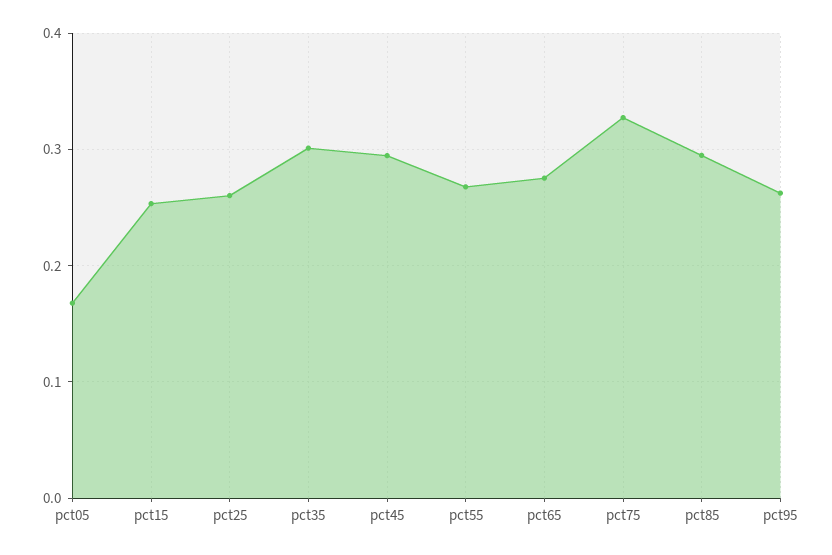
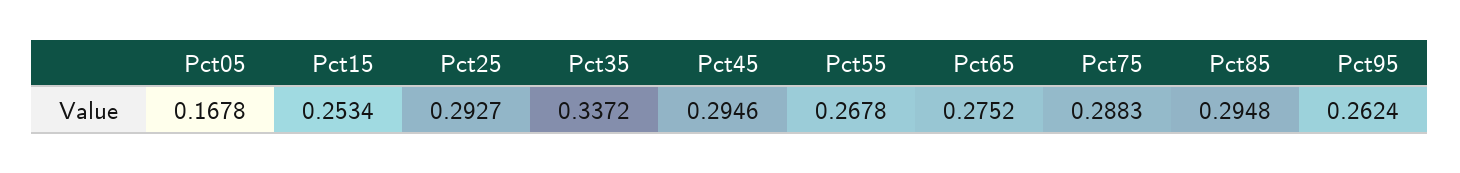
  {
    "pct05": 0.1678,
    "pct15": 0.2534,
-   "pct25": 0.26,
+   "pct25": 0.2927,
-   "pct35": 0.3,
+   "pct35": 0.3372,
    "pct45": 0.2946,
    "pct55": 0.2678,
    "pct65": 0.2752,
-   "pct75": 0.33,
+   "pct75": 0.2883,
    "pct85": 0.2948,
    "pct95": 0.2624
  }

